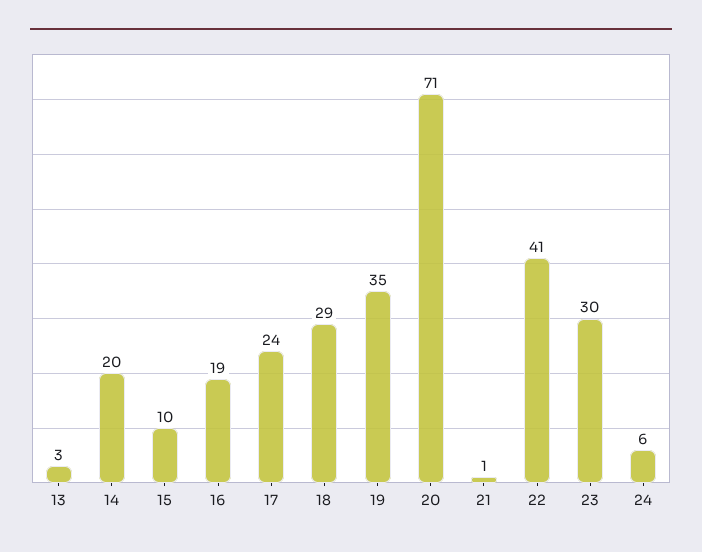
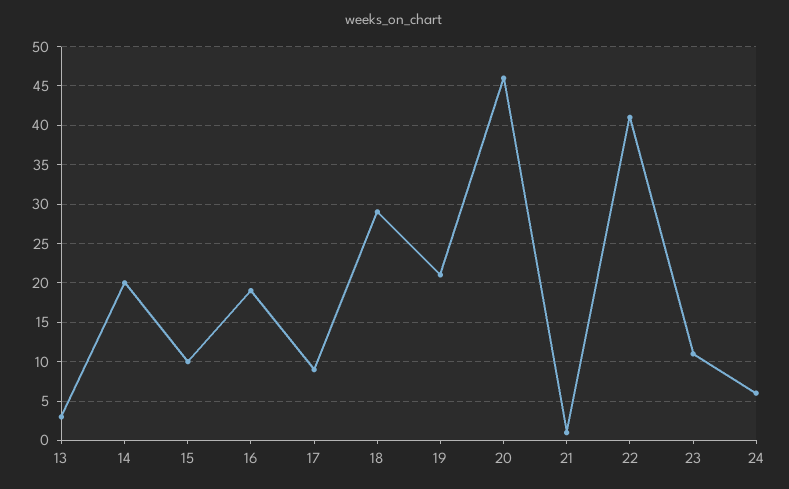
  {
    "13": 3,
    "14": 20,
    "15": 10,
    "16": 19,
-   "17": 24,
+   "17": 9,
    "18": 29,
-   "19": 35,
+   "19": 21,
-   "20": 71,
+   "20": 46,
    "21": 1,
    "22": 41,
-   "23": 30,
+   "23": 11,
    "24": 6
  }

